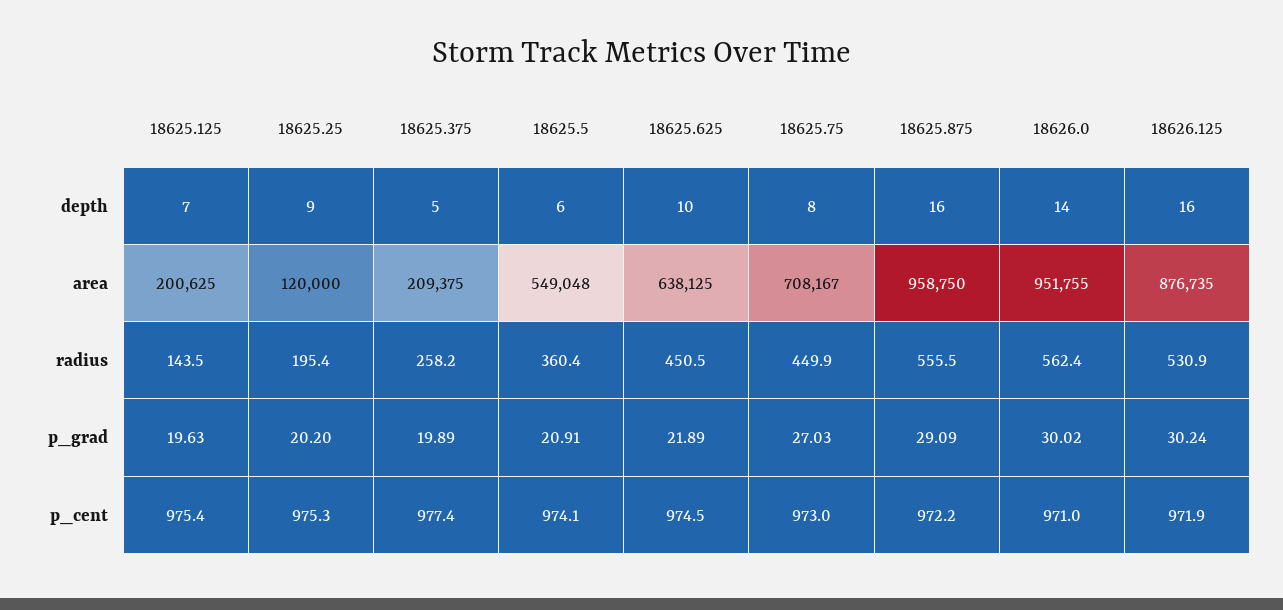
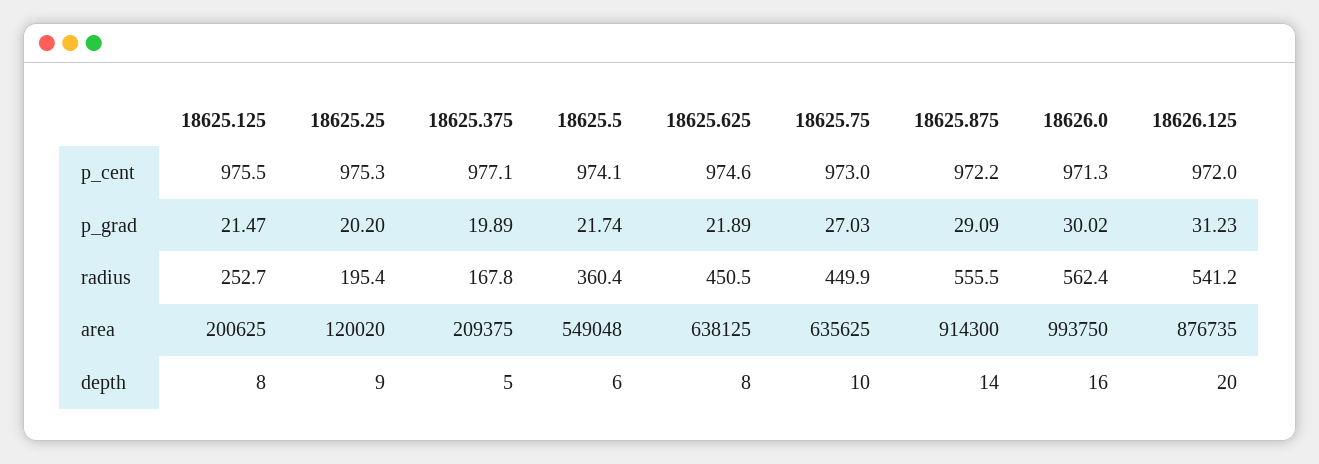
  {
    "18625.125": {
-     "depth": 7,
+     "depth": 8,
      "area": 200625,
-     "radius": 143.5,
+     "radius": 252.7,
-     "p_grad": 19.63,
+     "p_grad": 21.47,
-     "p_cent": 975.4
+     "p_cent": 975.5
    },
    "18625.25": {
      "depth": 9,
-     "area": 120000,
+     "area": 120020,
      "radius": 195.4,
      "p_grad": 20.2,
      "p_cent": 975.3
    },
    "18625.375": {
      "depth": 5,
      "area": 209375,
-     "radius": 258.2,
+     "radius": 167.8,
      "p_grad": 19.89,
-     "p_cent": 977.4
+     "p_cent": 977.1
    },
    "18625.5": {
      "depth": 6,
      "area": 549048,
      "radius": 360.4,
-     "p_grad": 20.91,
+     "p_grad": 21.74,
      "p_cent": 974.1
    },
    "18625.625": {
-     "depth": 10,
+     "depth": 8,
      "area": 638125,
      "radius": 450.5,
      "p_grad": 21.89,
-     "p_cent": 974.5
+     "p_cent": 974.6
    },
    "18625.75": {
-     "depth": 8,
+     "depth": 10,
-     "area": 708167,
+     "area": 635625,
      "radius": 449.9,
      "p_grad": 27.03,
      "p_cent": 973
    },
    "18625.875": {
-     "depth": 16,
+     "depth": 14,
-     "area": 958750,
+     "area": 914300,
      "radius": 555.5,
      "p_grad": 29.09,
      "p_cent": 972.2
    },
    "18626.0": {
-     "depth": 14,
+     "depth": 16,
-     "area": 951755,
+     "area": 993750,
      "radius": 562.4,
      "p_grad": 30.02,
-     "p_cent": 971
+     "p_cent": 971.3
    },
    "18626.125": {
-     "depth": 16,
+     "depth": 20,
      "area": 876735,
-     "radius": 530.9,
+     "radius": 541.2,
-     "p_grad": 30.24,
+     "p_grad": 31.23,
-     "p_cent": 971.9
+     "p_cent": 972
    }
  }

